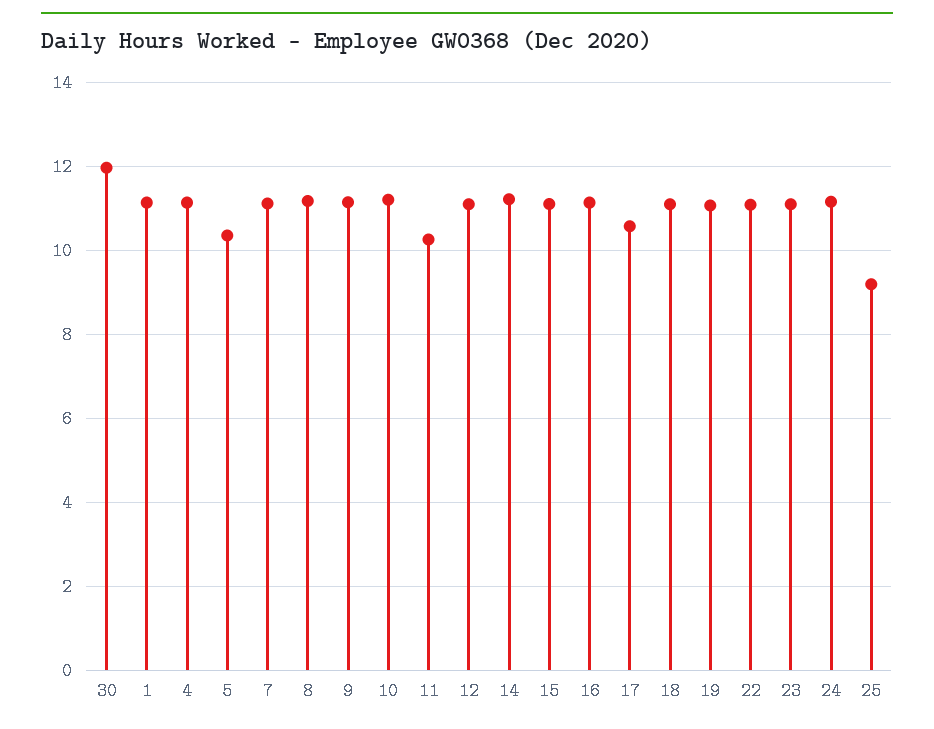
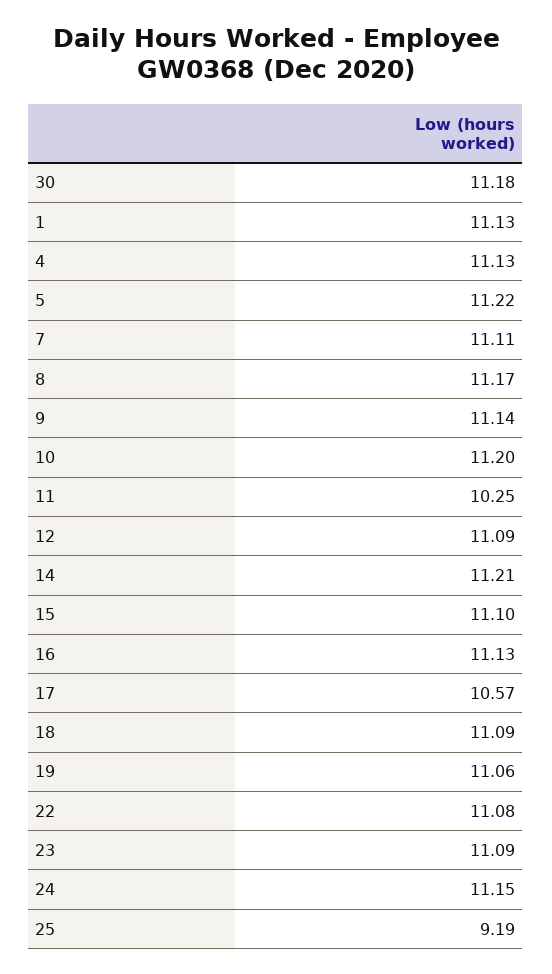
  {
-   "30": 12,
+   "30": 11.18,
    "1": 11.13,
    "4": 11.13,
-   "5": 10.4,
+   "5": 11.22,
    "7": 11.11,
    "8": 11.17,
    "9": 11.14,
    "10": 11.2,
    "11": 10.25,
    "12": 11.09,
    "14": 11.21,
    "15": 11.1,
    "16": 11.13,
    "17": 10.57,
    "18": 11.09,
    "19": 11.06,
    "22": 11.08,
    "23": 11.09,
    "24": 11.15,
    "25": 9.19
  }

